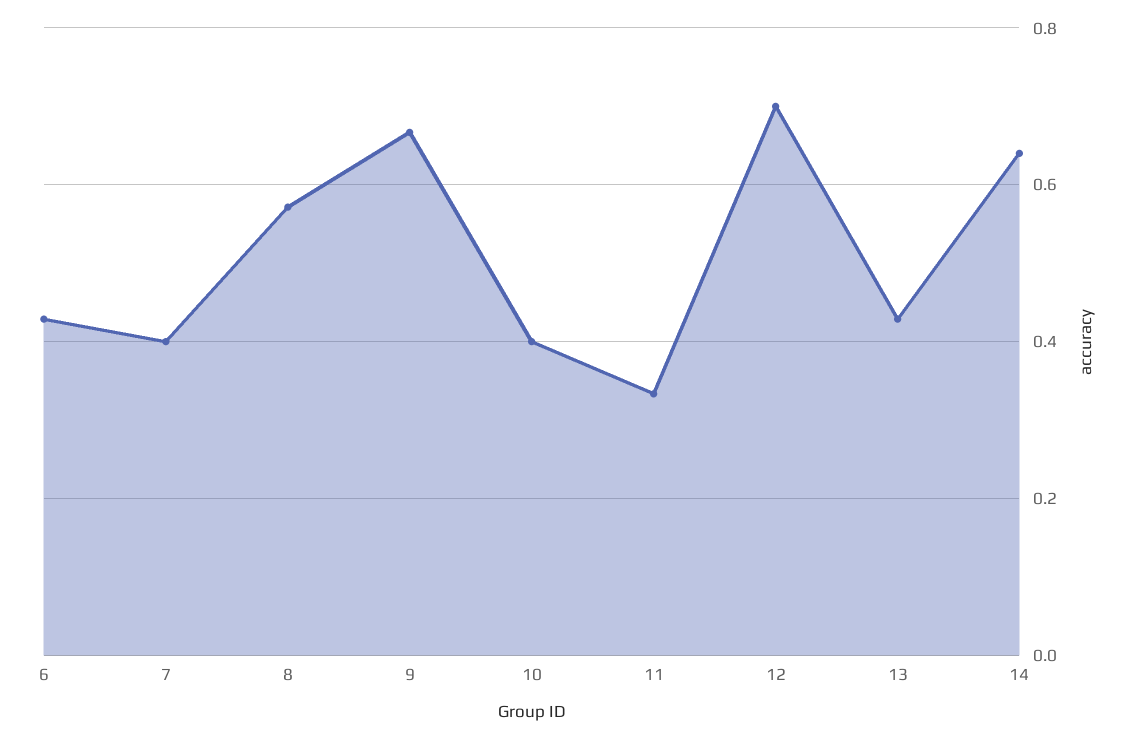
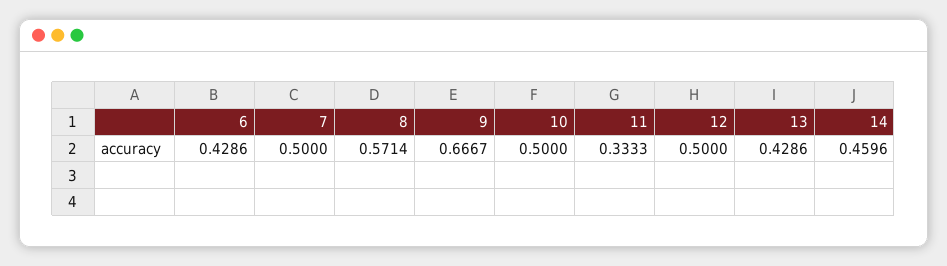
  {
    "6": 0.4286,
-   "7": 0.4,
+   "7": 0.5,
    "8": 0.5714,
    "9": 0.6667,
-   "10": 0.4,
+   "10": 0.5,
    "11": 0.3333,
-   "12": 0.7,
+   "12": 0.5,
    "13": 0.4286,
-   "14": 0.64
+   "14": 0.4596
  }

